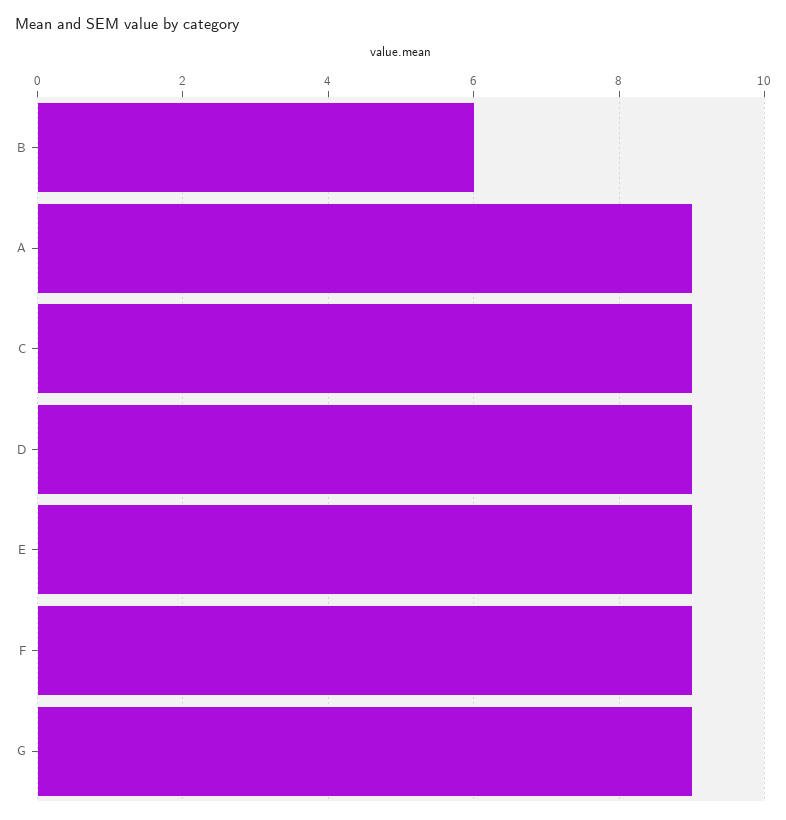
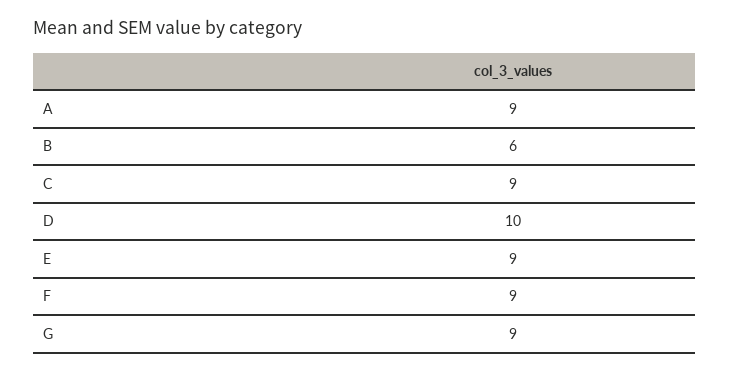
  {
    "B": 6,
    "A": 9,
    "C": 9,
-   "D": 9,
+   "D": 10,
    "E": 9,
    "F": 9,
    "G": 9
  }

